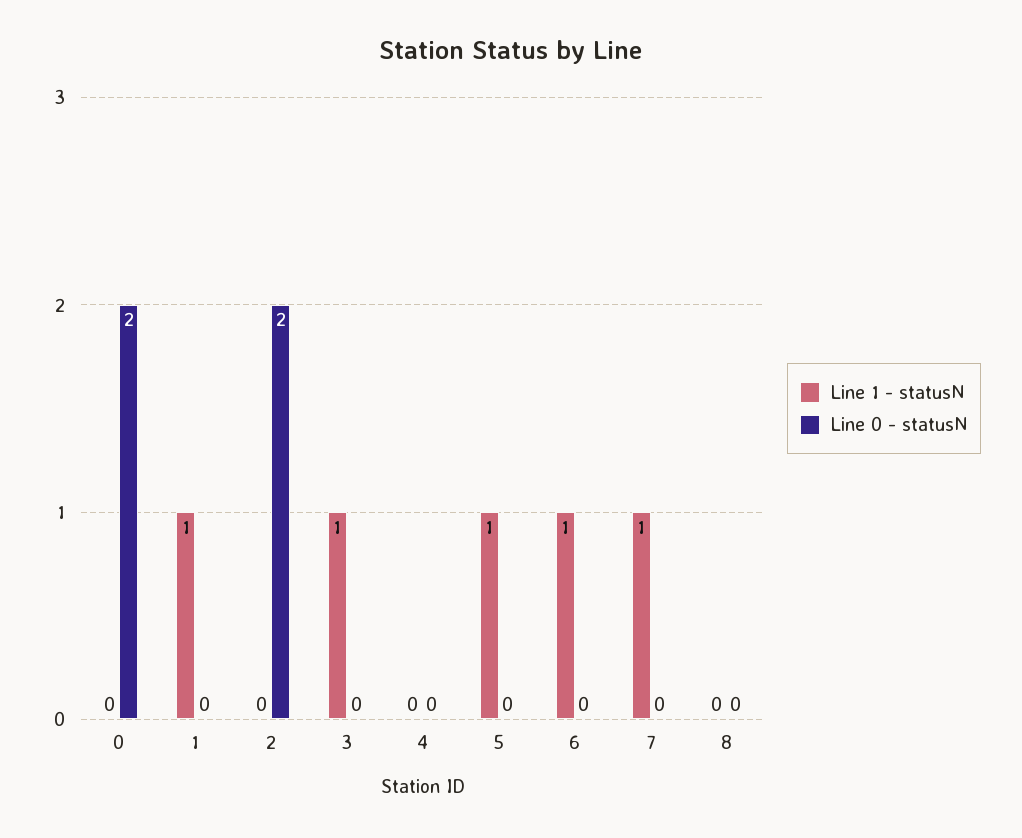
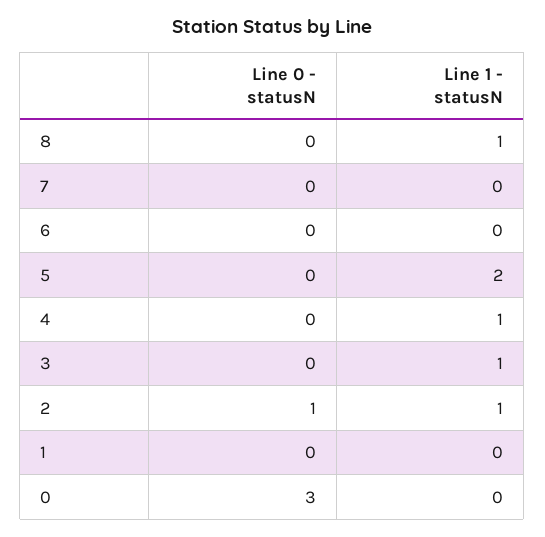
  {
    "Line 1 - statusN": {
      "0": 0,
-     "1": 1,
+     "1": 0,
-     "2": 0,
+     "2": 1,
      "3": 1,
-     "4": 0,
+     "4": 1,
-     "5": 1,
+     "5": 2,
-     "6": 1,
+     "6": 0,
-     "7": 1,
+     "7": 0,
-     "8": 0
+     "8": 1
    },
    "Line 0 - statusN": {
-     "0": 2,
+     "0": 3,
      "1": 0,
-     "2": 2,
+     "2": 1,
      "3": 0,
      "4": 0,
      "5": 0,
      "6": 0,
      "7": 0,
      "8": 0
    }
  }

